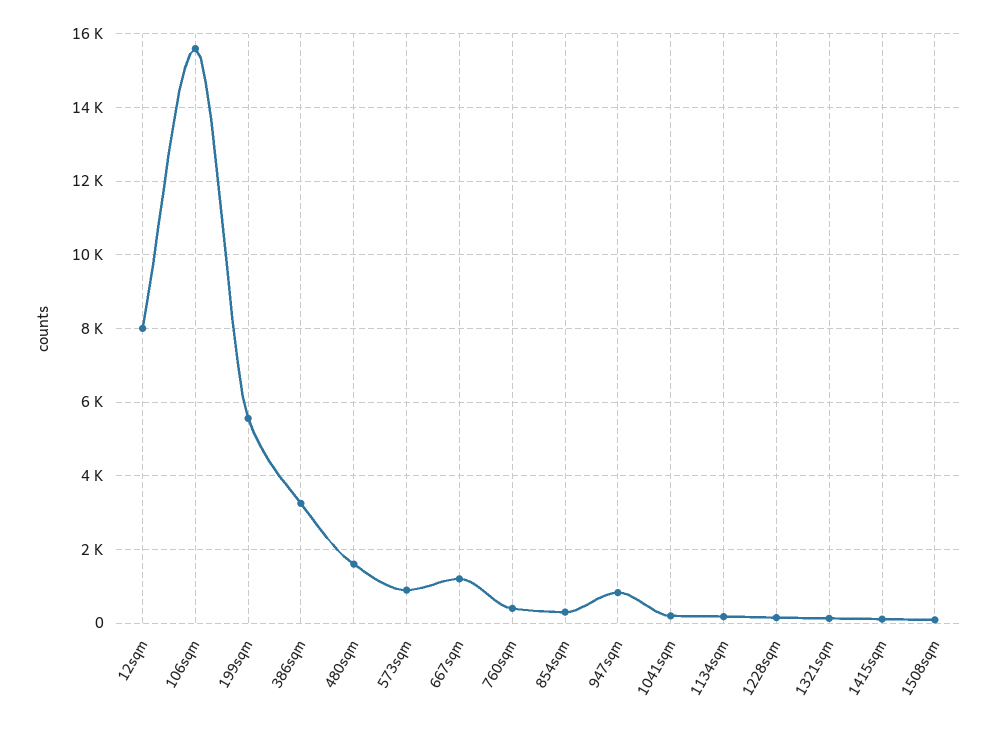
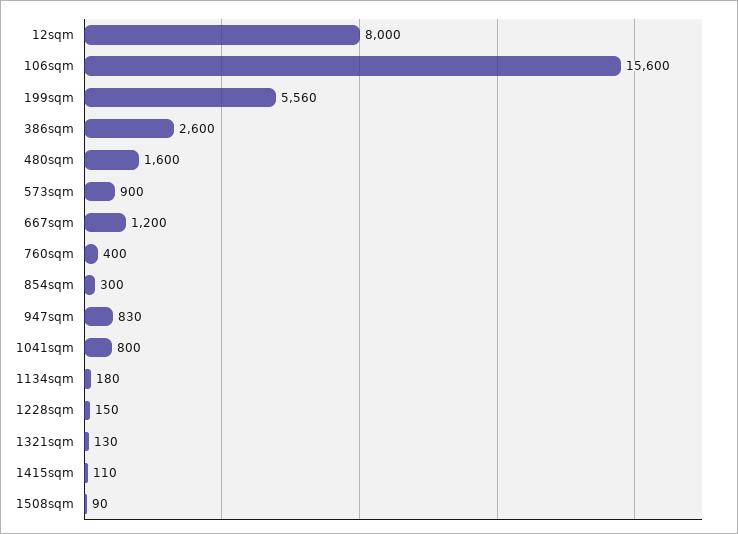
  {
    "12sqm": 8000,
    "106sqm": 15600,
    "199sqm": 5560,
-   "386sqm": 3200,
+   "386sqm": 2600,
    "480sqm": 1600,
    "573sqm": 900,
    "667sqm": 1200,
    "760sqm": 400,
    "854sqm": 300,
    "947sqm": 830,
-   "1041sqm": 200,
+   "1041sqm": 800,
    "1134sqm": 180,
    "1228sqm": 150,
    "1321sqm": 130,
    "1415sqm": 110,
    "1508sqm": 90
  }

